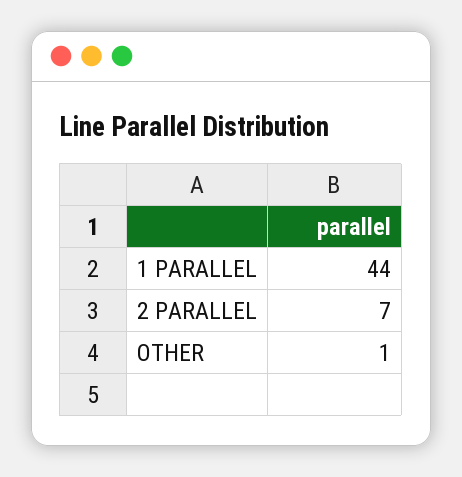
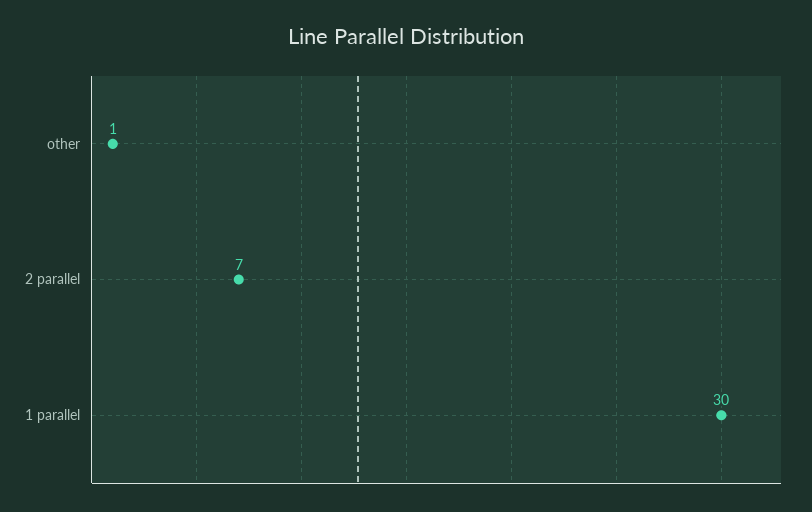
  {
-   "1 PARALLEL": 44,
+   "1 PARALLEL": 30,
    "2 PARALLEL": 7,
    "OTHER": 1
  }

